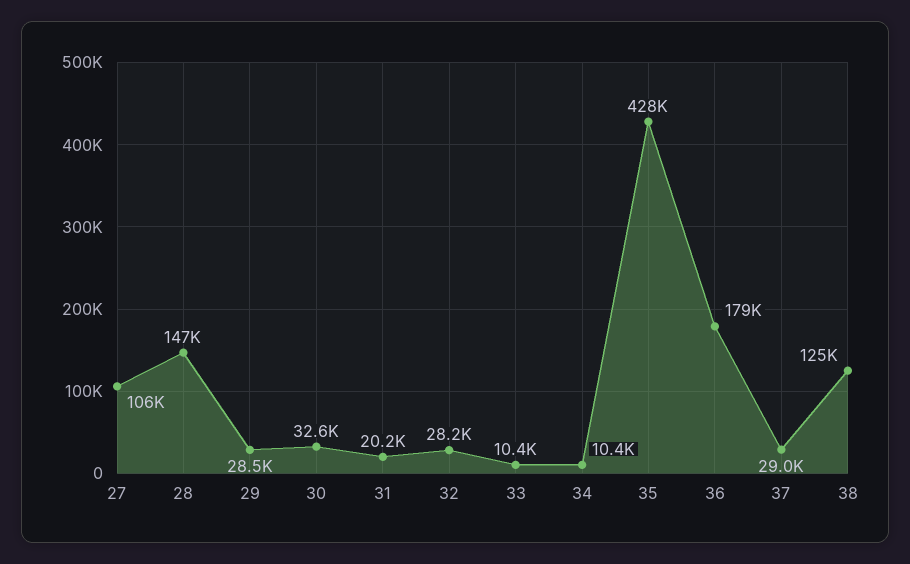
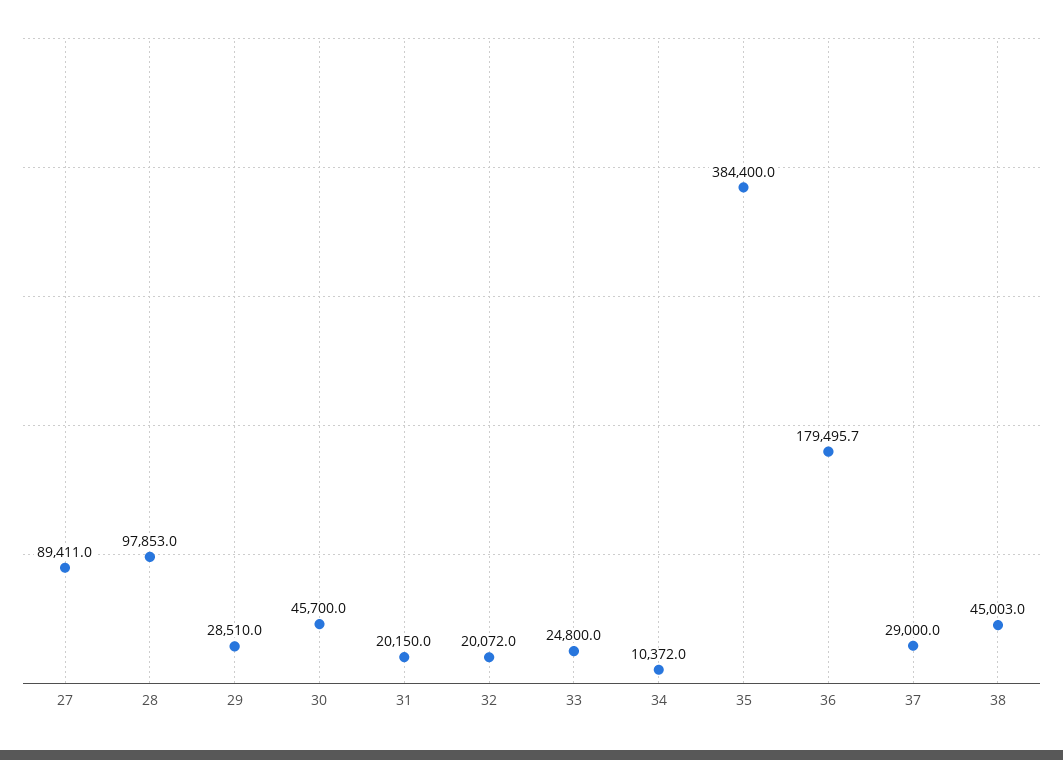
  {
-   "27": 106000,
+   "27": 89411,
-   "28": 147000,
+   "28": 97853,
    "29": 28510,
-   "30": 32600,
+   "30": 45700,
    "31": 20150,
-   "32": 28200,
+   "32": 20072,
-   "33": 10400,
+   "33": 24800,
    "34": 10372,
-   "35": 428000,
+   "35": 384400,
    "36": 179495.7,
    "37": 29000,
-   "38": 125000
+   "38": 45003
  }

